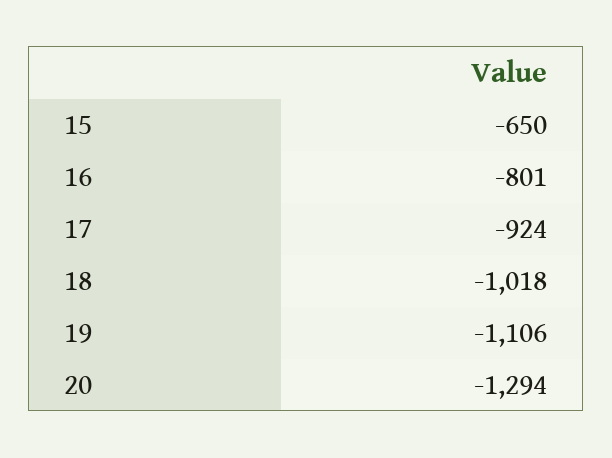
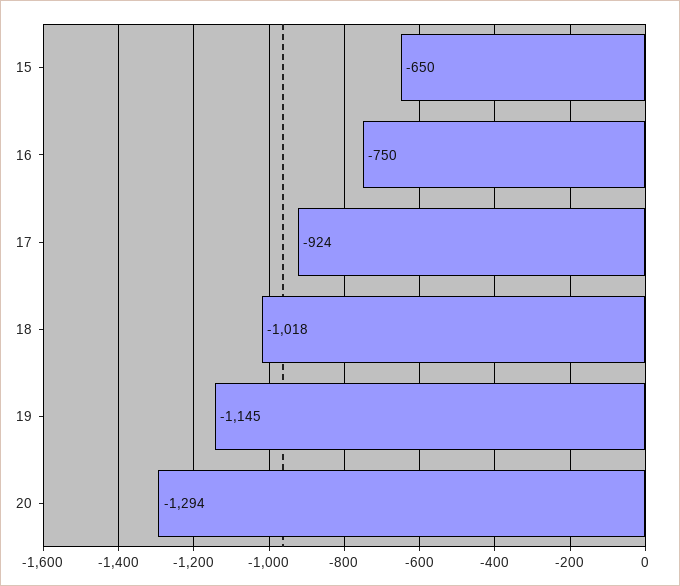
  {
    "15": -650,
-   "16": -801,
+   "16": -750,
    "17": -924,
    "18": -1018,
-   "19": -1106,
+   "19": -1145,
    "20": -1294
  }

